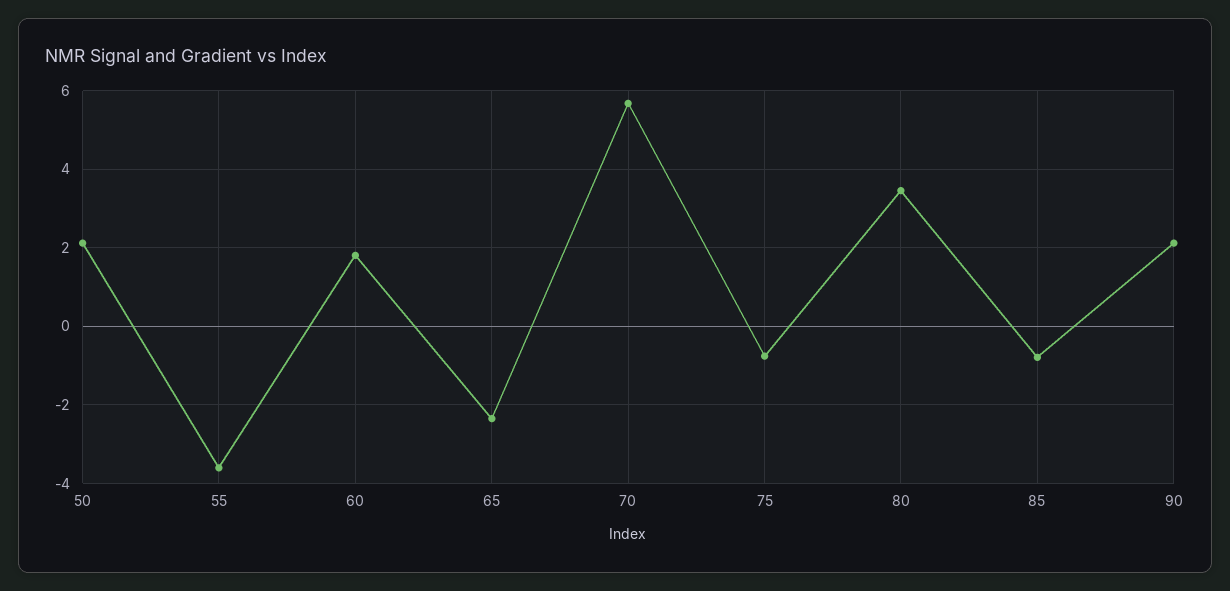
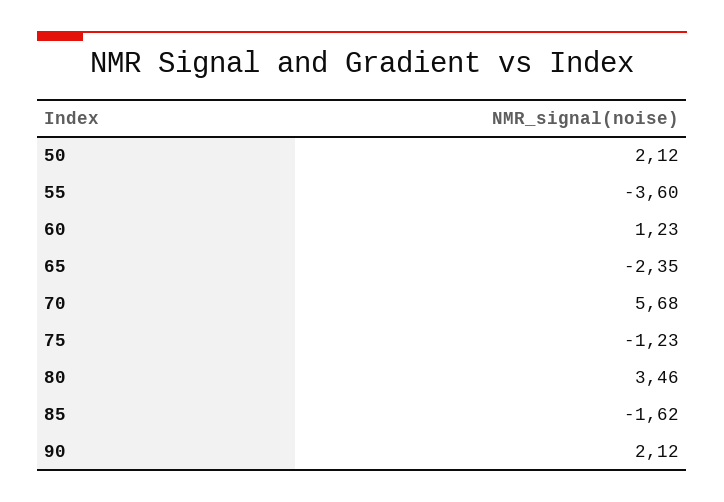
  {
    "50": 2.12,
    "55": -3.6,
-   "60": 1.8,
+   "60": 1.23,
    "65": -2.35,
    "70": 5.68,
-   "75": -0.8,
+   "75": -1.23,
    "80": 3.46,
-   "85": -0.8,
+   "85": -1.62,
    "90": 2.12
  }

